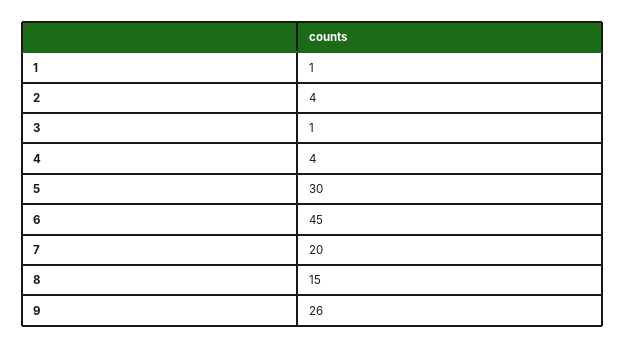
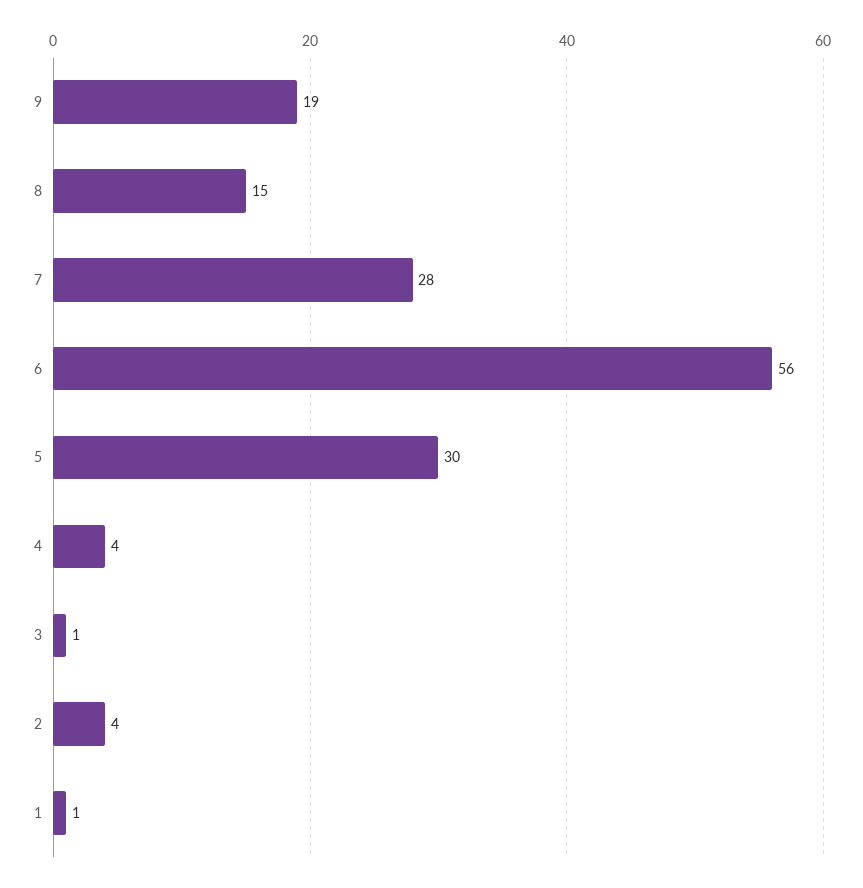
  {
    "1": 1,
    "2": 4,
    "3": 1,
    "4": 4,
    "5": 30,
-   "6": 45,
+   "6": 56,
-   "7": 20,
+   "7": 28,
    "8": 15,
-   "9": 26
+   "9": 19
  }

